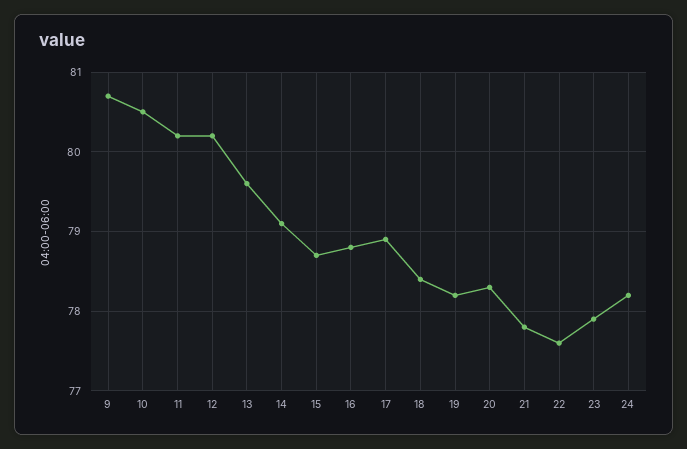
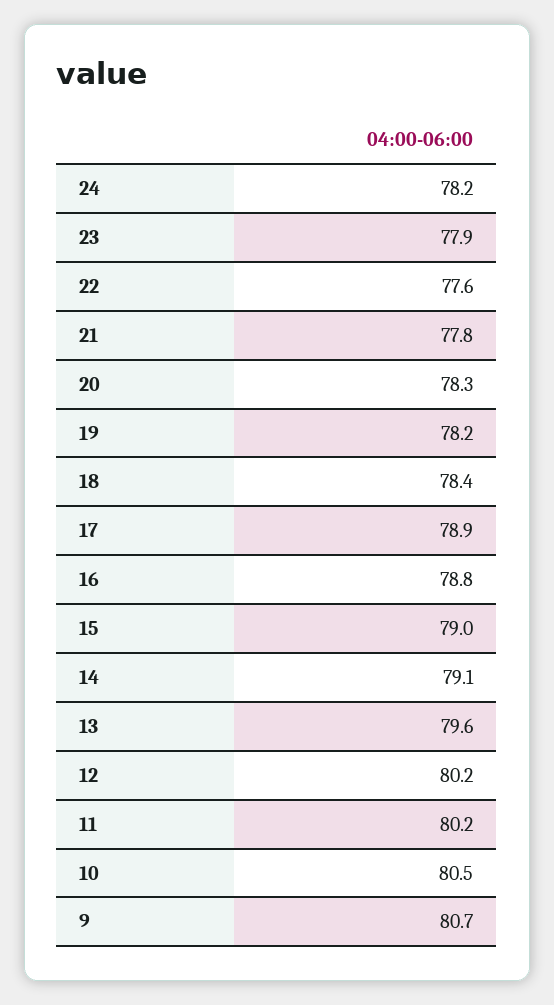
  {
    "9": 80.7,
    "10": 80.5,
    "11": 80.2,
    "12": 80.2,
    "13": 79.6,
    "14": 79.1,
-   "15": 78.7,
+   "15": 79,
    "16": 78.8,
    "17": 78.9,
    "18": 78.4,
    "19": 78.2,
    "20": 78.3,
    "21": 77.8,
    "22": 77.6,
    "23": 77.9,
    "24": 78.2
  }

